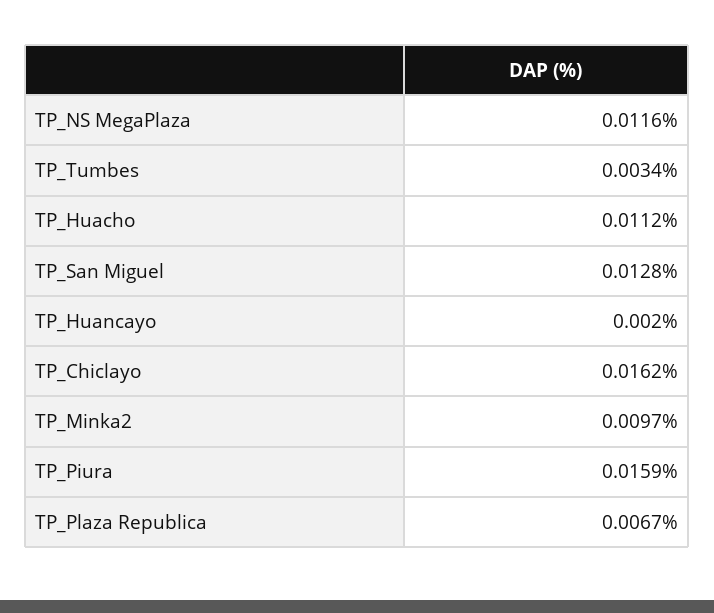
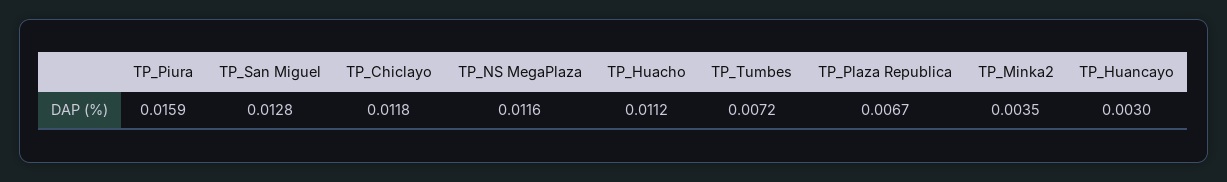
  {
    "TP_NS MegaPlaza": 0.0116,
-   "TP_Tumbes": 0.0034,
+   "TP_Tumbes": 0.0072,
    "TP_Huacho": 0.0112,
    "TP_San Miguel": 0.0128,
-   "TP_Huancayo": 0.002,
+   "TP_Huancayo": 0.003,
-   "TP_Chiclayo": 0.0162,
+   "TP_Chiclayo": 0.0118,
-   "TP_Minka2": 0.0097,
+   "TP_Minka2": 0.0035,
    "TP_Piura": 0.0159,
    "TP_Plaza Republica": 0.0067
  }

